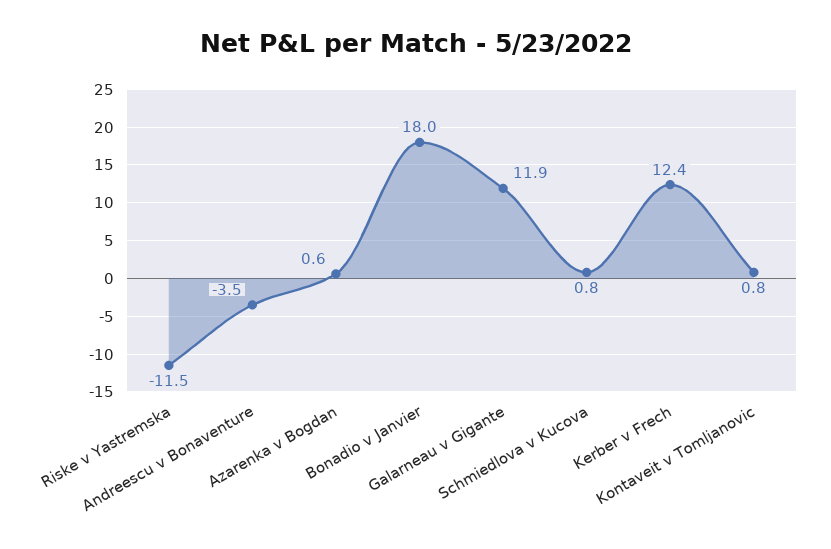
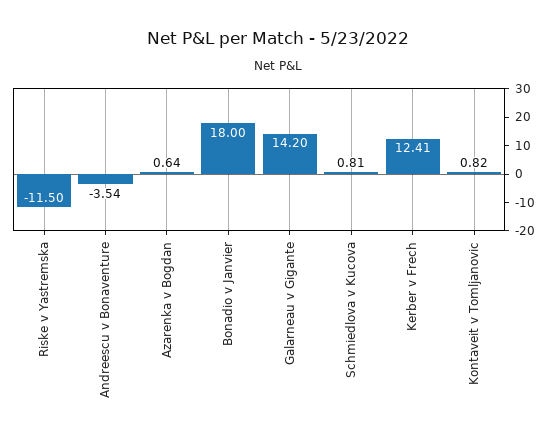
  {
    "Riske v Yastremska": -11.5,
    "Andreescu v Bonaventure": -3.54,
    "Azarenka v Bogdan": 0.64,
    "Bonadio v Janvier": 18,
-   "Galarneau v Gigante": 11.9,
+   "Galarneau v Gigante": 14.2,
    "Schmiedlova v Kucova": 0.81,
    "Kerber v Frech": 12.41,
    "Kontaveit v Tomljanovic": 0.82
  }

